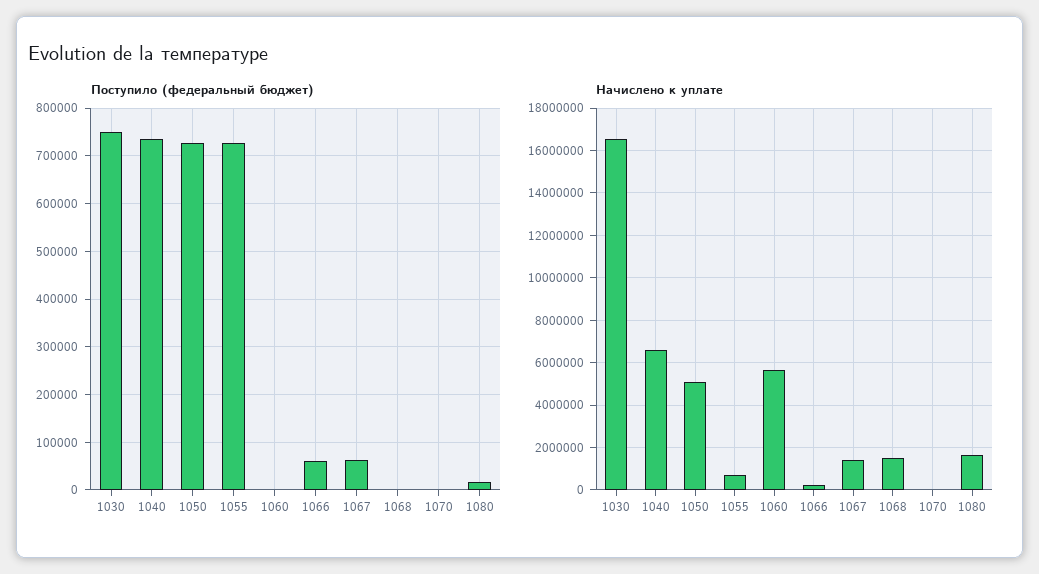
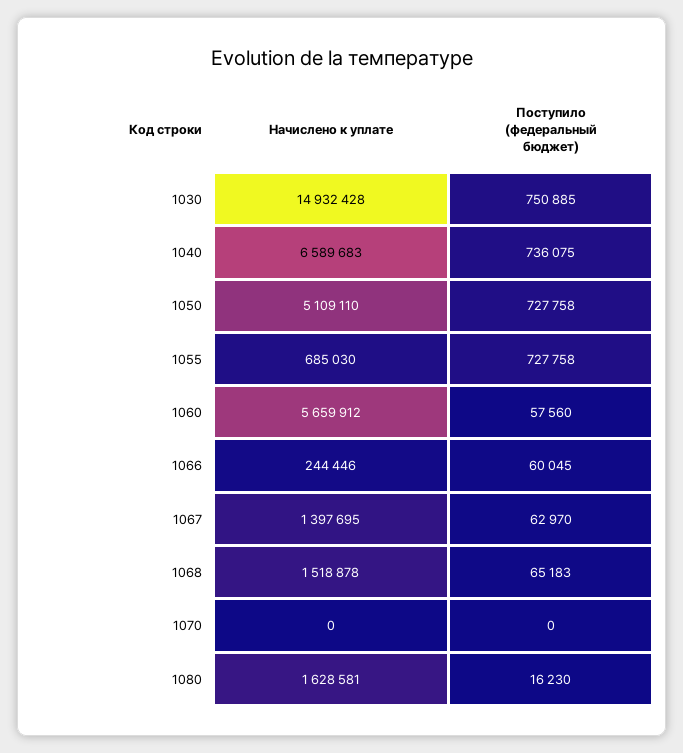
  {
    "Поступило (федеральный бюджет)": {
      "1030": 750885,
      "1040": 736075,
      "1050": 727758,
      "1055": 727758,
-     "1060": 0,
+     "1060": 57560,
      "1066": 60045,
      "1067": 62970,
-     "1068": 0,
+     "1068": 65183,
      "1070": 0,
      "1080": 16230
    },
    "Начислено к уплате": {
-     "1030": 16500000,
+     "1030": 14932428,
      "1040": 6589683,
      "1050": 5109110,
      "1055": 685030,
      "1060": 5659912,
      "1066": 244446,
      "1067": 1397695,
      "1068": 1518878,
      "1070": 0,
      "1080": 1628581
    }
  }

